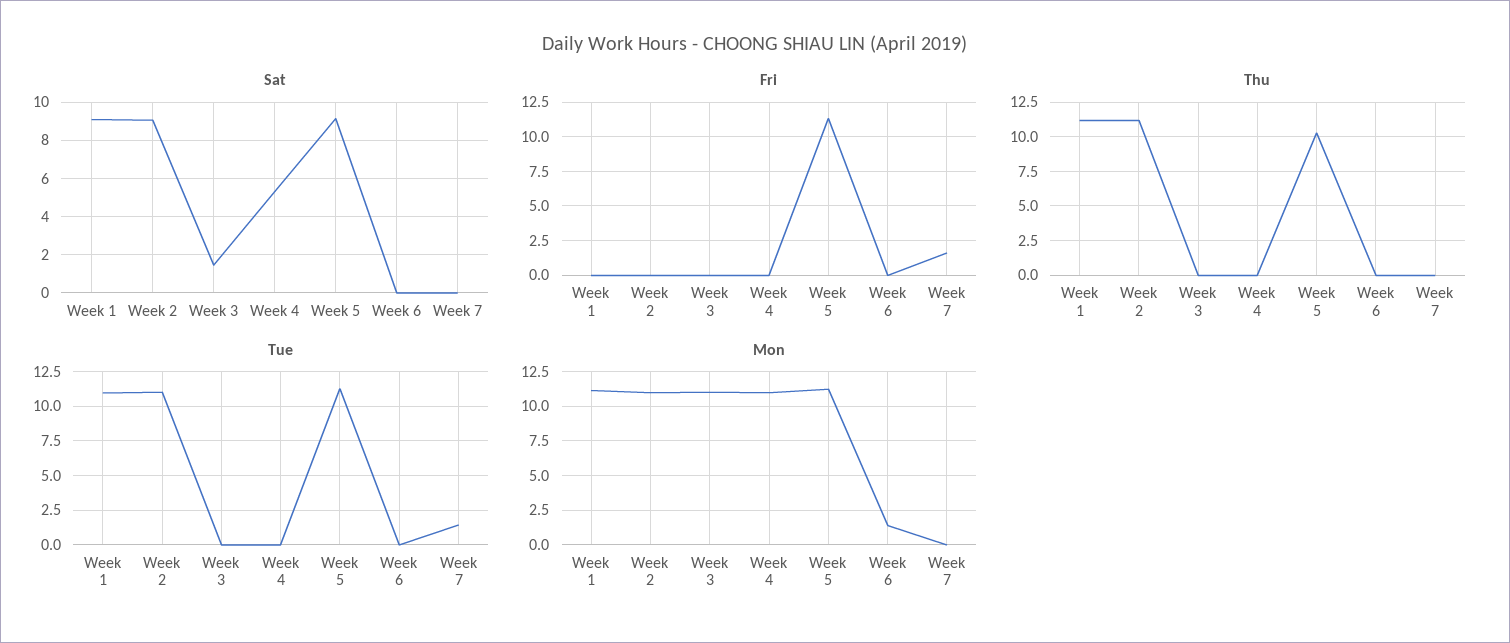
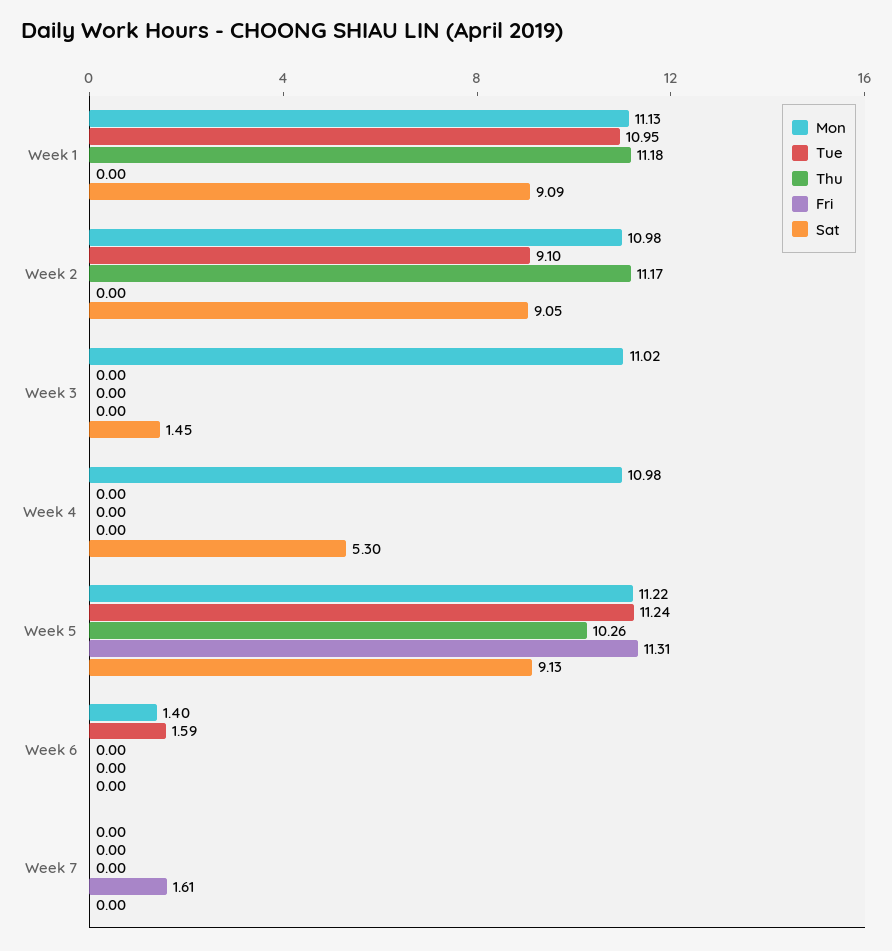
  {
    "Sat": {
      "Week 1": 9.09,
      "Week 2": 9.05,
      "Week 3": 1.45,
      "Week 4": 5.3,
      "Week 5": 9.13,
      "Week 6": 0,
      "Week 7": 0
    },
    "Fri": {
      "Week 1": 0,
      "Week 2": 0,
      "Week 3": 0,
      "Week 4": 0,
      "Week 5": 11.31,
      "Week 6": 0,
      "Week 7": 1.61
    },
    "Thu": {
      "Week 1": 11.18,
      "Week 2": 11.17,
      "Week 3": 0,
      "Week 4": 0,
      "Week 5": 10.26,
      "Week 6": 0,
      "Week 7": 0
    },
    "Tue": {
      "Week 1": 10.95,
-     "Week 2": 11,
+     "Week 2": 9.1,
      "Week 3": 0,
      "Week 4": 0,
      "Week 5": 11.24,
-     "Week 6": 0,
+     "Week 6": 1.59,
-     "Week 7": 1.5
+     "Week 7": 0
    },
    "Mon": {
      "Week 1": 11.13,
      "Week 2": 10.98,
      "Week 3": 11.02,
      "Week 4": 10.98,
      "Week 5": 11.22,
      "Week 6": 1.4,
      "Week 7": 0
    }
  }

